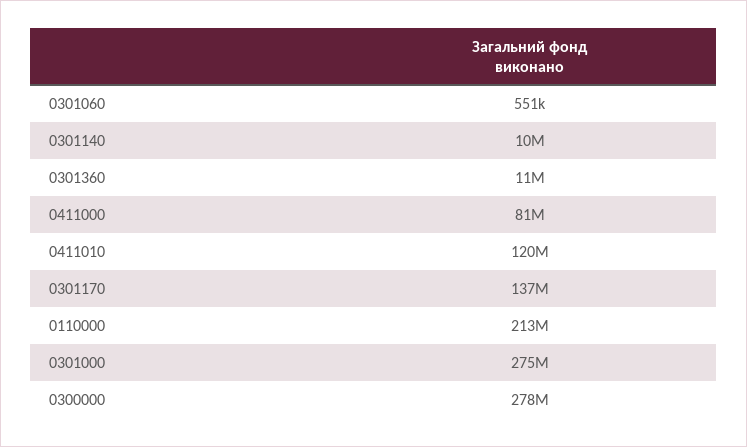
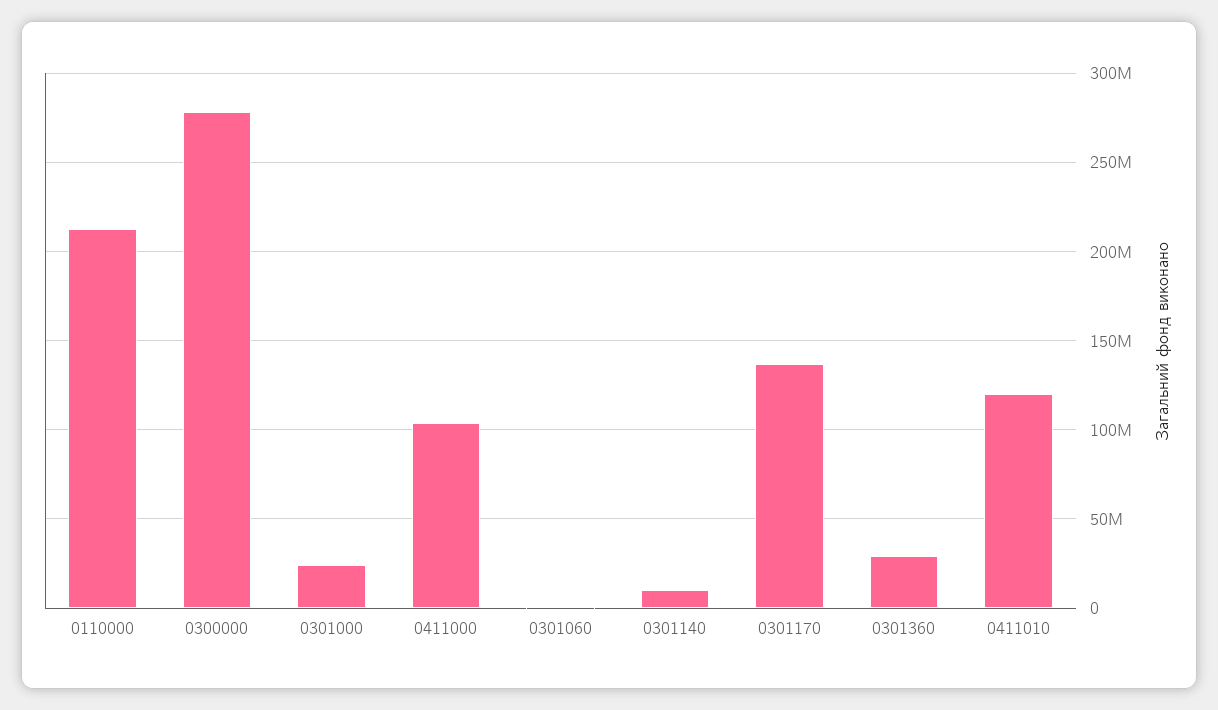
  {
    "0301060": 551000,
    "0301140": 10000000,
-   "0301360": 11000000,
+   "0301360": 30000000,
-   "0411000": 81000000,
+   "0411000": 105000000,
    "0411010": 120000000,
    "0301170": 137000000,
    "0110000": 213000000,
-   "0301000": 275000000,
+   "0301000": 25000000,
    "0300000": 278000000
  }

